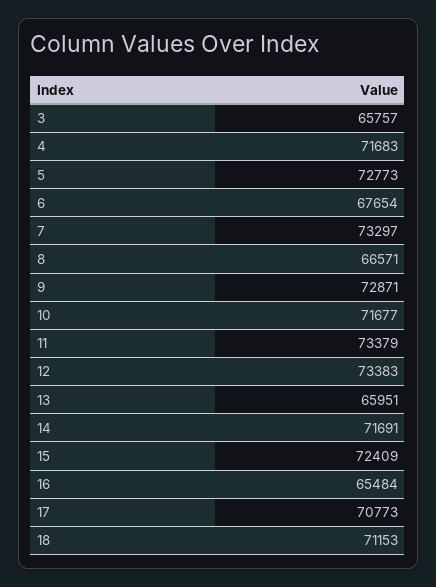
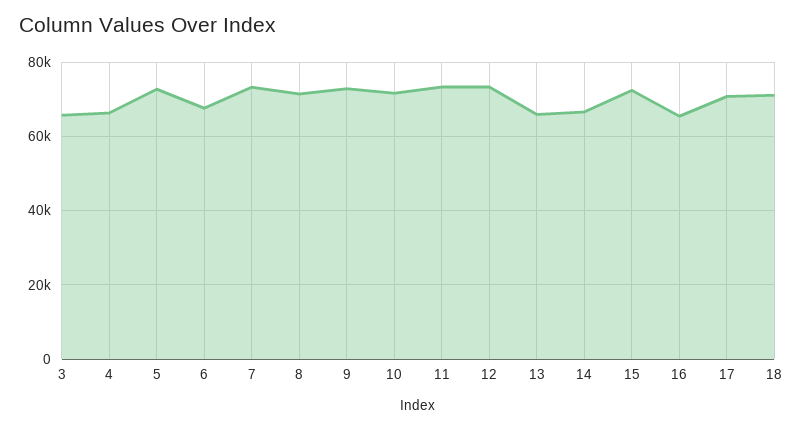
  {
    "3": 65757,
-   "4": 71683,
+   "4": 66000,
    "5": 72773,
    "6": 67654,
    "7": 73297,
-   "8": 66571,
+   "8": 72000,
    "9": 72871,
    "10": 71677,
    "11": 73379,
    "12": 73383,
    "13": 65951,
-   "14": 71691,
+   "14": 66000,
    "15": 72409,
    "16": 65484,
    "17": 70773,
    "18": 71153
  }

